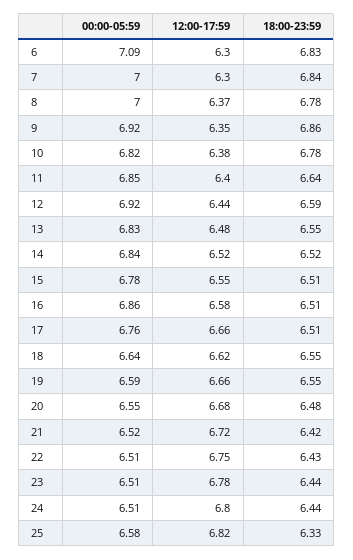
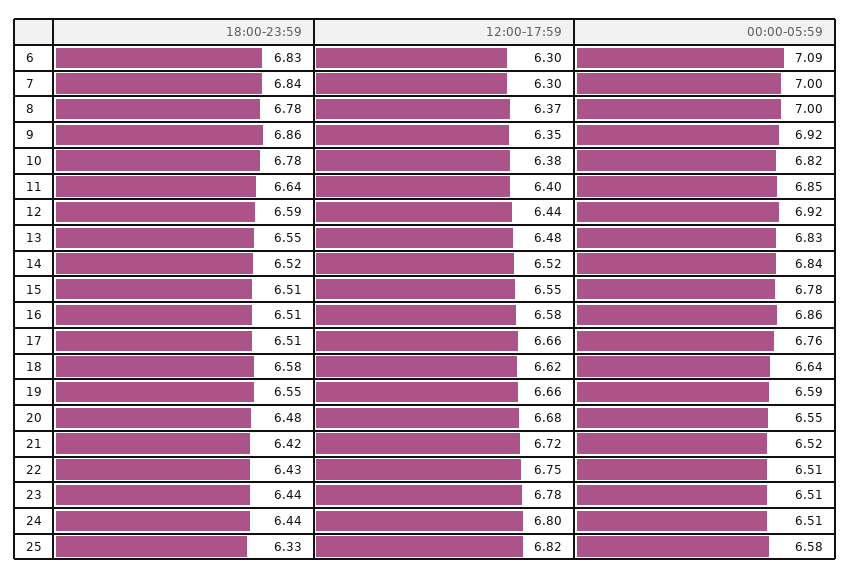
  {
    "00:00-05:59": {
      "6": 7.09,
      "7": 7,
      "8": 7,
      "9": 6.92,
      "10": 6.82,
      "11": 6.85,
      "12": 6.92,
      "13": 6.83,
      "14": 6.84,
      "15": 6.78,
      "16": 6.86,
      "17": 6.76,
      "18": 6.64,
      "19": 6.59,
      "20": 6.55,
      "21": 6.52,
      "22": 6.51,
      "23": 6.51,
      "24": 6.51,
      "25": 6.58
    },
    "12:00-17:59": {
      "6": 6.3,
      "7": 6.3,
      "8": 6.37,
      "9": 6.35,
      "10": 6.38,
      "11": 6.4,
      "12": 6.44,
      "13": 6.48,
      "14": 6.52,
      "15": 6.55,
      "16": 6.58,
      "17": 6.66,
      "18": 6.62,
      "19": 6.66,
      "20": 6.68,
      "21": 6.72,
      "22": 6.75,
      "23": 6.78,
      "24": 6.8,
      "25": 6.82
    },
    "18:00-23:59": {
      "6": 6.83,
      "7": 6.84,
      "8": 6.78,
      "9": 6.86,
      "10": 6.78,
      "11": 6.64,
      "12": 6.59,
      "13": 6.55,
      "14": 6.52,
      "15": 6.51,
      "16": 6.51,
      "17": 6.51,
-     "18": 6.55,
+     "18": 6.58,
      "19": 6.55,
      "20": 6.48,
      "21": 6.42,
      "22": 6.43,
      "23": 6.44,
      "24": 6.44,
      "25": 6.33
    }
  }

